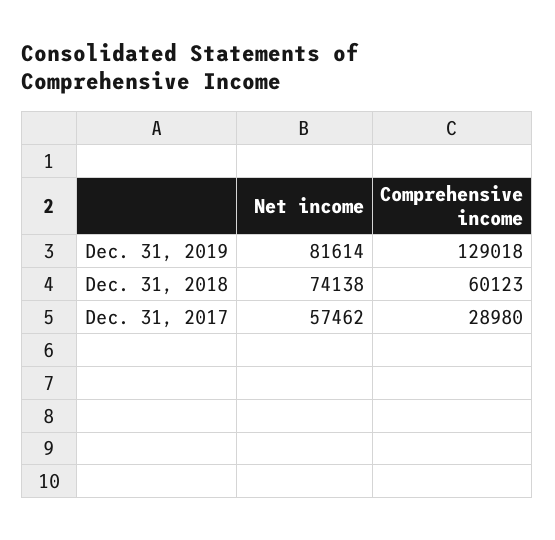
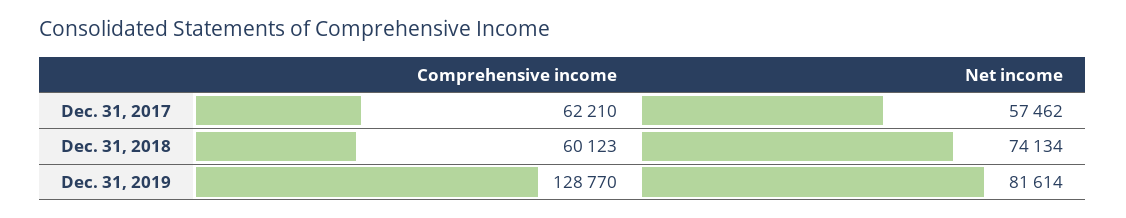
  {
    "Net income": {
      "Dec. 31, 2019": 81614,
-     "Dec. 31, 2018": 74138,
+     "Dec. 31, 2018": 74134,
      "Dec. 31, 2017": 57462
    },
    "Comprehensive income": {
-     "Dec. 31, 2019": 129018,
+     "Dec. 31, 2019": 128770,
      "Dec. 31, 2018": 60123,
-     "Dec. 31, 2017": 28980
+     "Dec. 31, 2017": 62210
    }
  }

